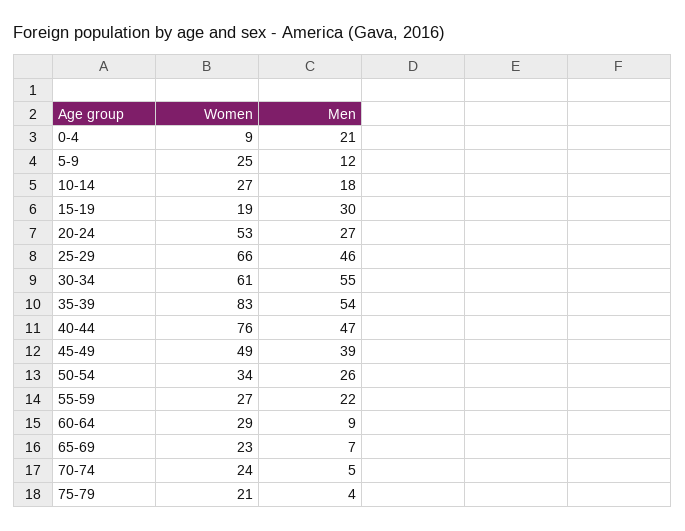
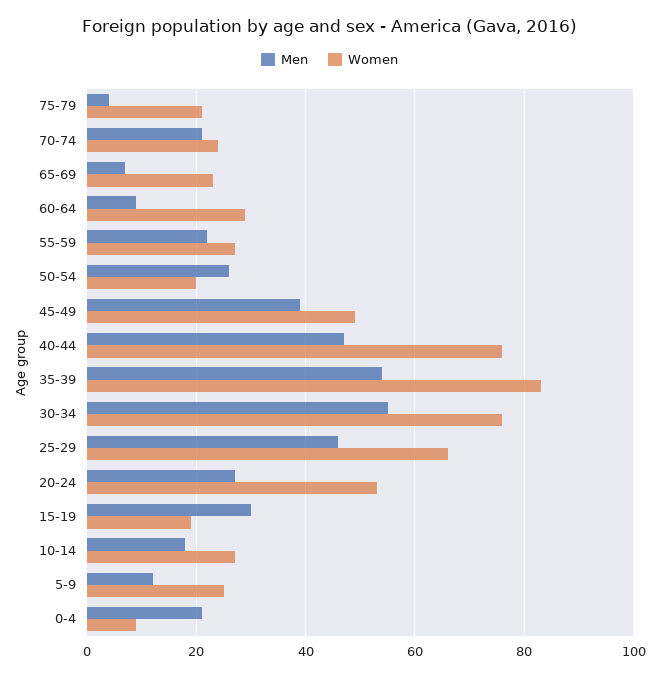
  {
    "Women": {
      "0-4": 9,
      "5-9": 25,
      "10-14": 27,
      "15-19": 19,
      "20-24": 53,
      "25-29": 66,
-     "30-34": 61,
+     "30-34": 75,
      "35-39": 83,
      "40-44": 76,
      "45-49": 49,
-     "50-54": 34,
+     "50-54": 20,
      "55-59": 27,
      "60-64": 29,
      "65-69": 23,
      "70-74": 24,
      "75-79": 21
    },
    "Men": {
      "0-4": 21,
      "5-9": 12,
      "10-14": 18,
      "15-19": 30,
      "20-24": 27,
      "25-29": 46,
      "30-34": 55,
      "35-39": 54,
      "40-44": 47,
      "45-49": 39,
      "50-54": 26,
      "55-59": 22,
      "60-64": 9,
      "65-69": 7,
-     "70-74": 5,
+     "70-74": 20,
      "75-79": 4
    }
  }

